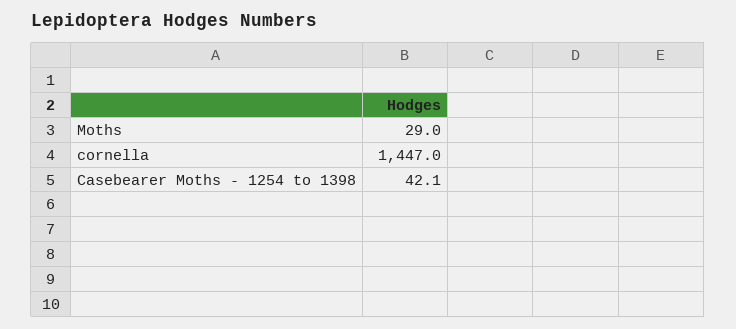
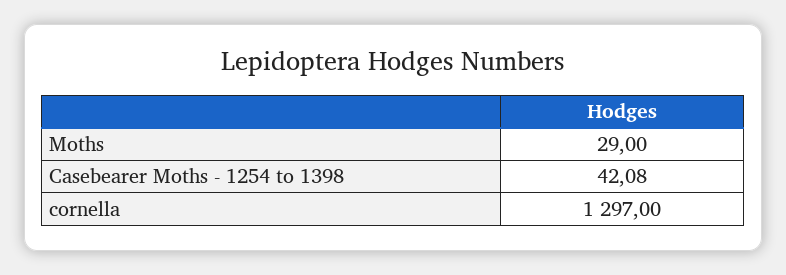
  {
    "Moths": 29,
-   "cornella": 1447,
+   "cornella": 1297,
    "Casebearer Moths - 1254 to 1398": 42.08
  }

